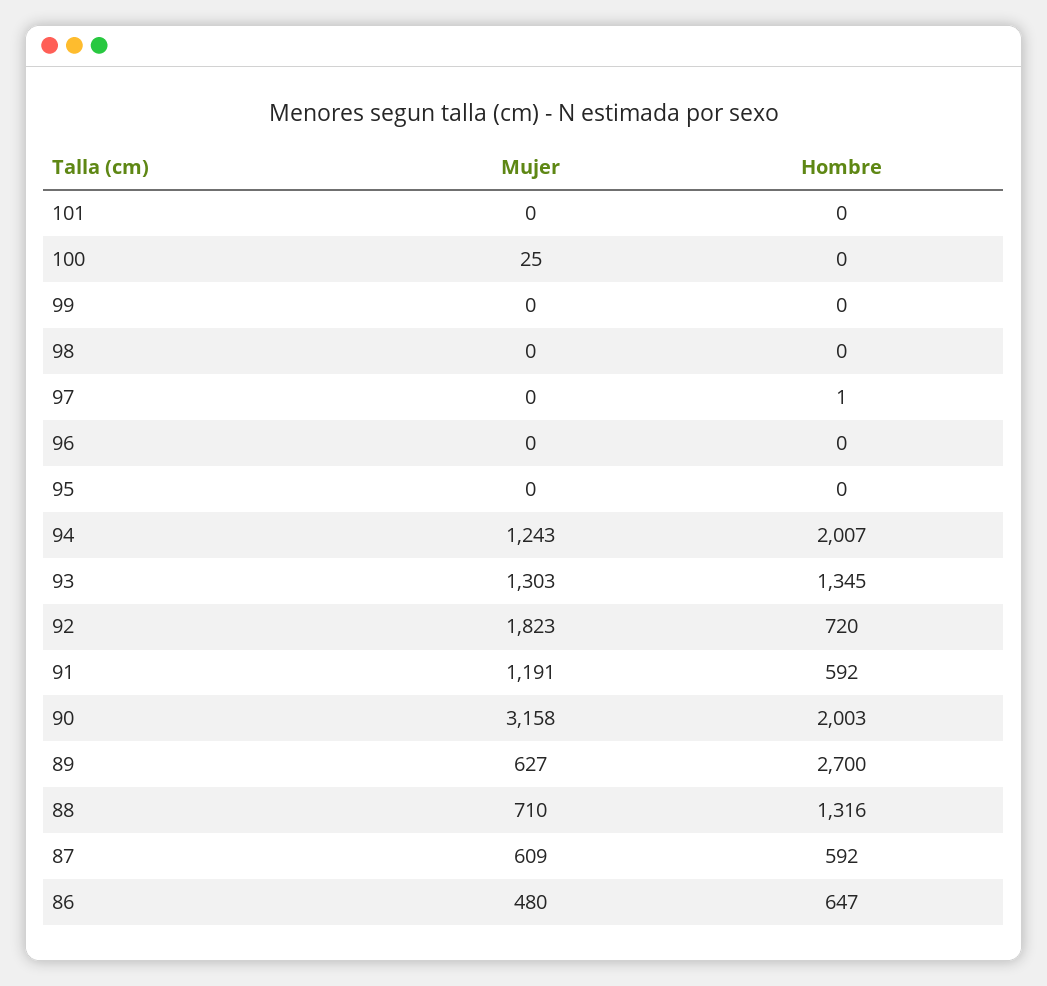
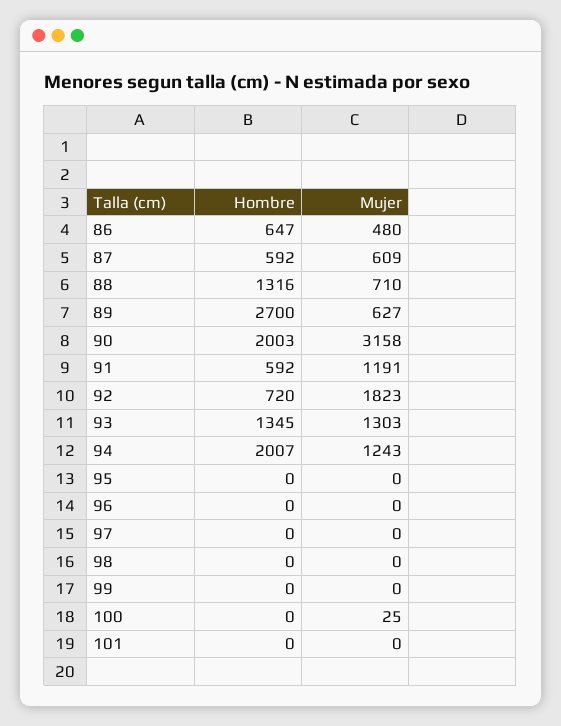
  {
    "Mujer": {
      "101": 0,
      "100": 25,
      "99": 0,
      "98": 0,
      "97": 0,
      "96": 0,
      "95": 0,
      "94": 1243,
      "93": 1303,
      "92": 1823,
      "91": 1191,
      "90": 3158,
      "89": 627,
      "88": 710,
      "87": 609,
      "86": 480
    },
    "Hombre": {
      "101": 0,
      "100": 0,
      "99": 0,
      "98": 0,
-     "97": 1,
+     "97": 0,
      "96": 0,
      "95": 0,
      "94": 2007,
      "93": 1345,
      "92": 720,
      "91": 592,
      "90": 2003,
      "89": 2700,
      "88": 1316,
      "87": 592,
      "86": 647
    }
  }

